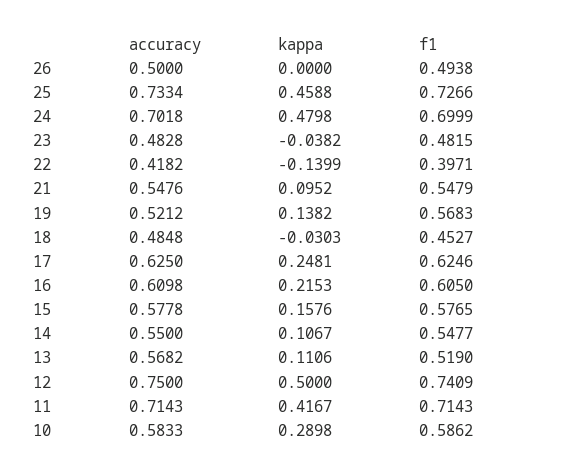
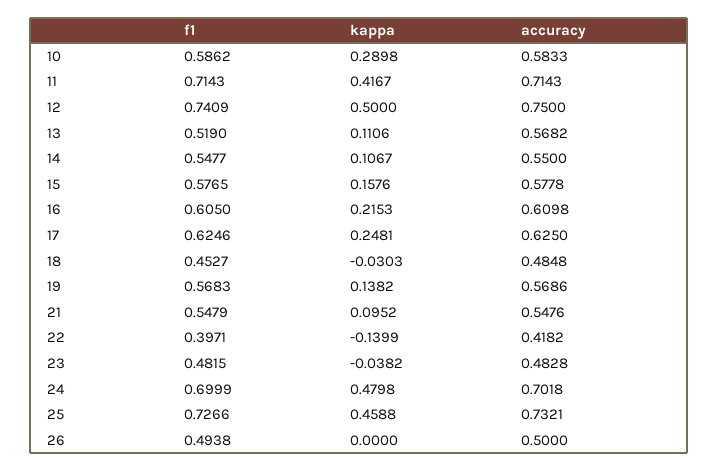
  {
    "accuracy": {
      "26": 0.5,
-     "25": 0.7334,
+     "25": 0.7321,
      "24": 0.7018,
      "23": 0.4828,
      "22": 0.4182,
      "21": 0.5476,
-     "19": 0.5212,
+     "19": 0.5686,
      "18": 0.4848,
      "17": 0.625,
      "16": 0.6098,
      "15": 0.5778,
      "14": 0.55,
      "13": 0.5682,
      "12": 0.75,
      "11": 0.7143,
      "10": 0.5833
    },
    "kappa": {
      "26": 0,
      "25": 0.4588,
      "24": 0.4798,
      "23": -0.0382,
      "22": -0.1399,
      "21": 0.0952,
      "19": 0.1382,
      "18": -0.0303,
      "17": 0.2481,
      "16": 0.2153,
      "15": 0.1576,
      "14": 0.1067,
      "13": 0.1106,
      "12": 0.5,
      "11": 0.4167,
      "10": 0.2898
    },
    "f1": {
      "26": 0.4938,
      "25": 0.7266,
      "24": 0.6999,
      "23": 0.4815,
      "22": 0.3971,
      "21": 0.5479,
      "19": 0.5683,
      "18": 0.4527,
      "17": 0.6246,
      "16": 0.605,
      "15": 0.5765,
      "14": 0.5477,
      "13": 0.519,
      "12": 0.7409,
      "11": 0.7143,
      "10": 0.5862
    }
  }

